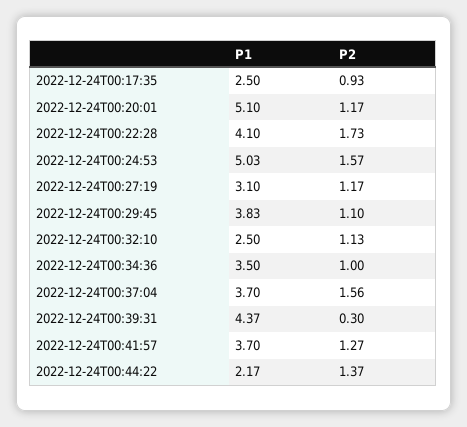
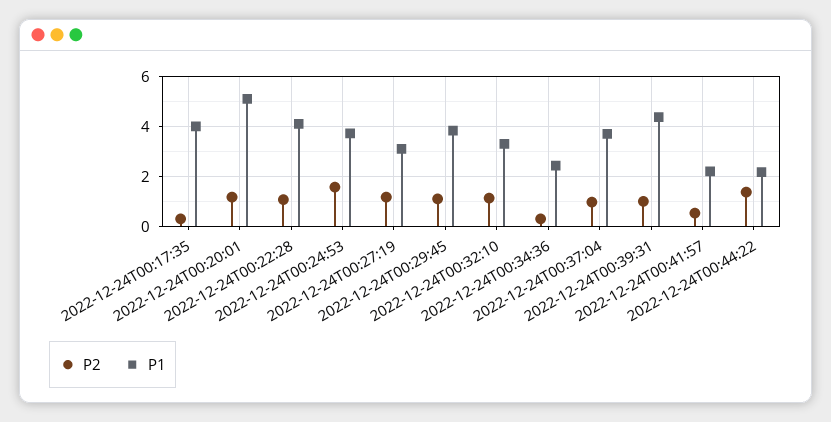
  {
    "P1": {
-     "2022-12-24T00:17:35": 2.5,
+     "2022-12-24T00:17:35": 4,
      "2022-12-24T00:20:01": 5.1,
      "2022-12-24T00:22:28": 4.1,
-     "2022-12-24T00:24:53": 5.03,
+     "2022-12-24T00:24:53": 3.75,
      "2022-12-24T00:27:19": 3.1,
      "2022-12-24T00:29:45": 3.83,
-     "2022-12-24T00:32:10": 2.5,
+     "2022-12-24T00:32:10": 3.25,
-     "2022-12-24T00:34:36": 3.5,
+     "2022-12-24T00:34:36": 2.5,
      "2022-12-24T00:37:04": 3.7,
      "2022-12-24T00:39:31": 4.37,
-     "2022-12-24T00:41:57": 3.7,
+     "2022-12-24T00:41:57": 2.25,
      "2022-12-24T00:44:22": 2.17
    },
    "P2": {
-     "2022-12-24T00:17:35": 0.93,
+     "2022-12-24T00:17:35": 0.25,
      "2022-12-24T00:20:01": 1.17,
-     "2022-12-24T00:22:28": 1.73,
+     "2022-12-24T00:22:28": 1,
      "2022-12-24T00:24:53": 1.57,
      "2022-12-24T00:27:19": 1.17,
      "2022-12-24T00:29:45": 1.1,
      "2022-12-24T00:32:10": 1.13,
-     "2022-12-24T00:34:36": 1,
+     "2022-12-24T00:34:36": 0.25,
-     "2022-12-24T00:37:04": 1.56,
+     "2022-12-24T00:37:04": 1,
-     "2022-12-24T00:39:31": 0.3,
+     "2022-12-24T00:39:31": 1,
-     "2022-12-24T00:41:57": 1.27,
+     "2022-12-24T00:41:57": 0.5,
      "2022-12-24T00:44:22": 1.37
    }
  }

